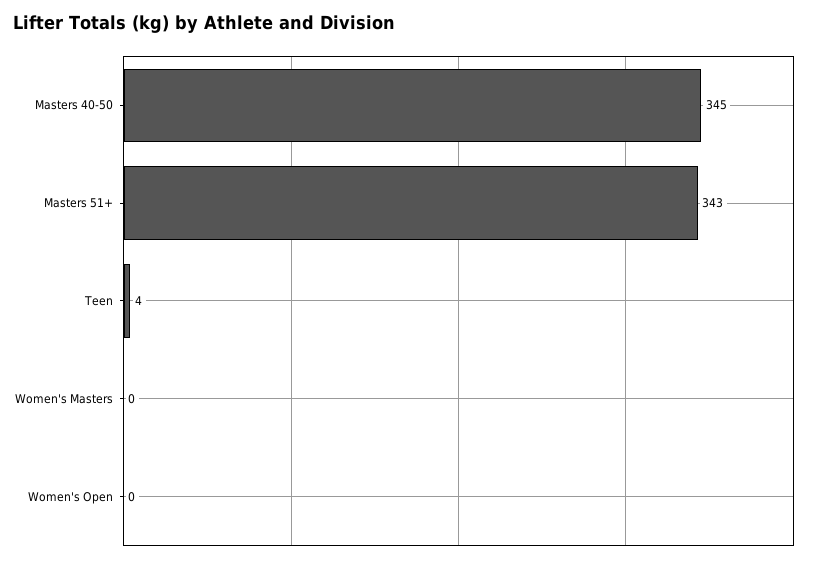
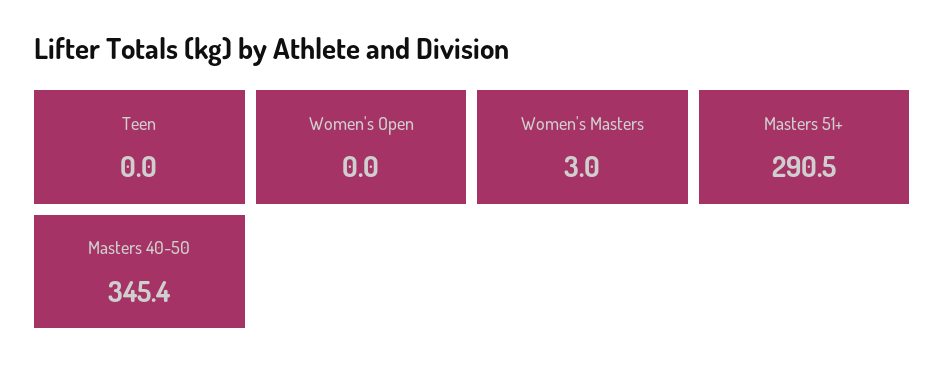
  {
    "Masters 40-50": 345.4,
-   "Masters 51+": 343,
+   "Masters 51+": 290.5,
-   "Teen": 4,
+   "Teen": 0,
-   "Women's Masters": 0,
+   "Women's Masters": 3,
    "Women's Open": 0
  }

